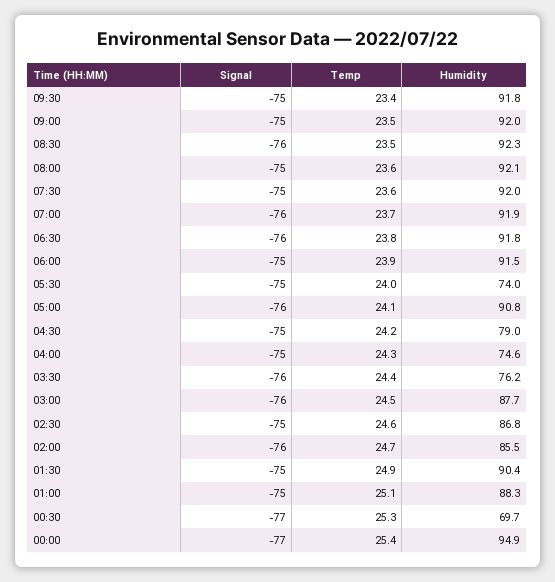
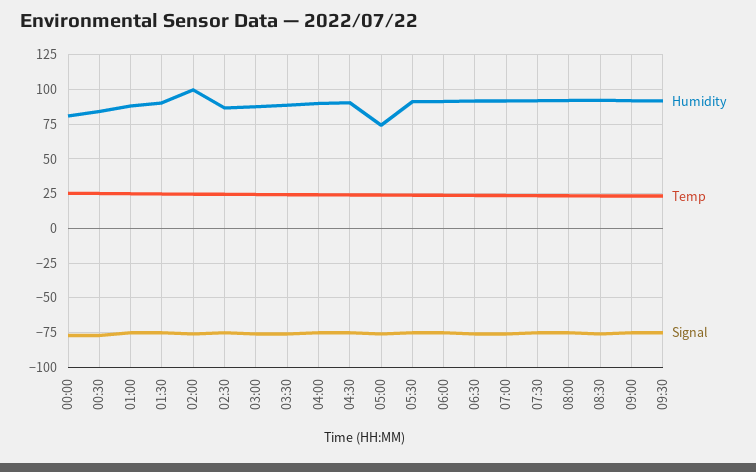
  {
    "Signal": {
      "09:30": -75,
      "09:00": -75,
      "08:30": -76,
      "08:00": -75,
      "07:30": -75,
      "07:00": -76,
      "06:30": -76,
      "06:00": -75,
      "05:30": -75,
      "05:00": -76,
      "04:30": -75,
      "04:00": -75,
      "03:30": -76,
      "03:00": -76,
      "02:30": -75,
      "02:00": -76,
      "01:30": -75,
      "01:00": -75,
      "00:30": -77,
      "00:00": -77
    },
    "Temp": {
      "09:30": 23.4,
      "09:00": 23.5,
      "08:30": 23.5,
      "08:00": 23.6,
      "07:30": 23.6,
      "07:00": 23.7,
      "06:30": 23.8,
      "06:00": 23.9,
      "05:30": 24,
      "05:00": 24.1,
      "04:30": 24.2,
      "04:00": 24.3,
      "03:30": 24.4,
      "03:00": 24.5,
      "02:30": 24.6,
      "02:00": 24.7,
      "01:30": 24.9,
      "01:00": 25.1,
      "00:30": 25.3,
      "00:00": 25.4
    },
    "Humidity": {
      "09:30": 91.8,
      "09:00": 92,
      "08:30": 92.3,
      "08:00": 92.1,
      "07:30": 92,
      "07:00": 91.9,
      "06:30": 91.8,
      "06:00": 91.5,
-     "05:30": 74,
+     "05:30": 90,
-     "05:00": 90.8,
+     "05:00": 75,
-     "04:30": 79,
+     "04:30": 90,
-     "04:00": 74.6,
+     "04:00": 90,
-     "03:30": 76.2,
+     "03:30": 90,
      "03:00": 87.7,
      "02:30": 86.8,
-     "02:00": 85.5,
+     "02:00": 100,
      "01:30": 90.4,
      "01:00": 88.3,
-     "00:30": 69.7,
+     "00:30": 85,
-     "00:00": 94.9
+     "00:00": 80
    }
  }

